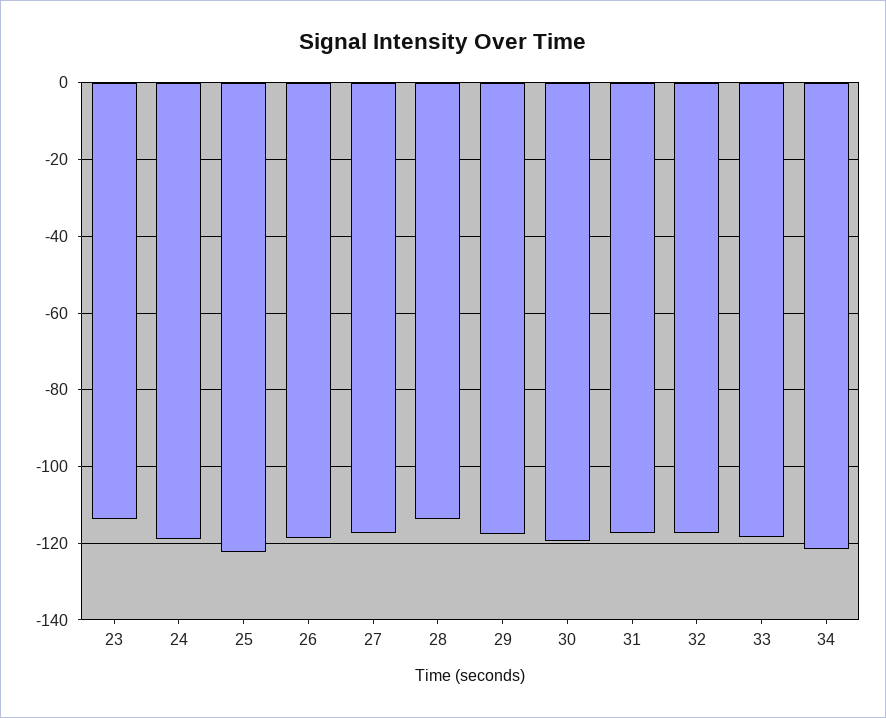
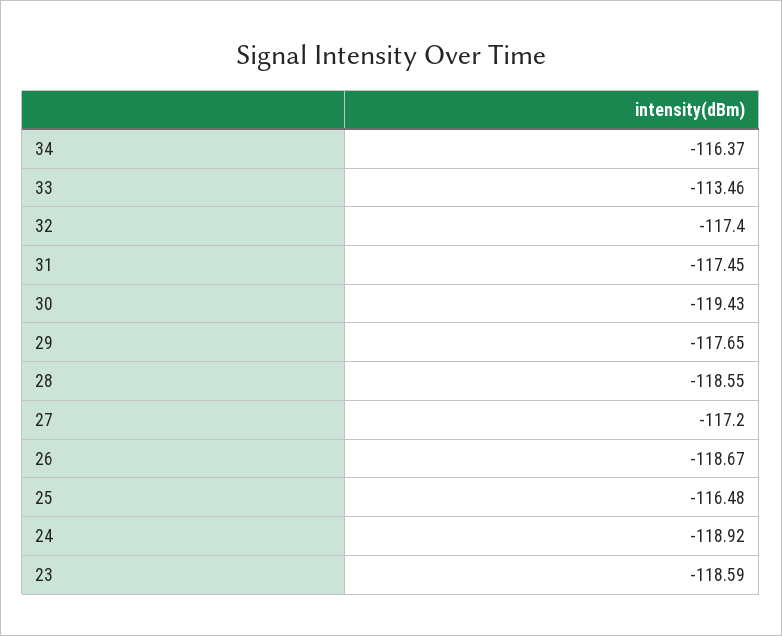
  {
-   "23": -114,
+   "23": -118.59,
    "24": -118.92,
-   "25": -122,
+   "25": -116.48,
    "26": -118.67,
    "27": -117.2,
-   "28": -114,
+   "28": -118.55,
    "29": -117.65,
    "30": -119.43,
    "31": -117.45,
    "32": -117.4,
-   "33": -118,
+   "33": -113.46,
-   "34": -122
+   "34": -116.37
  }

